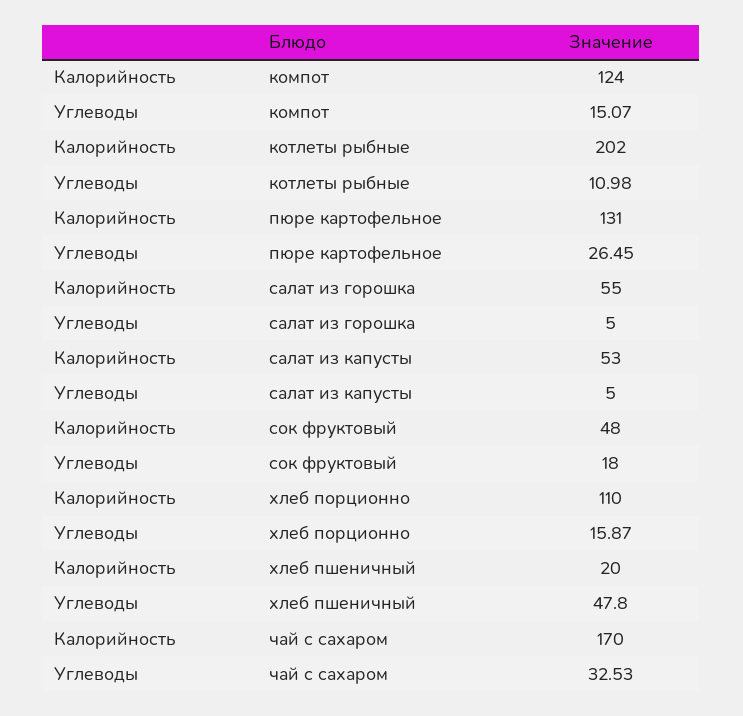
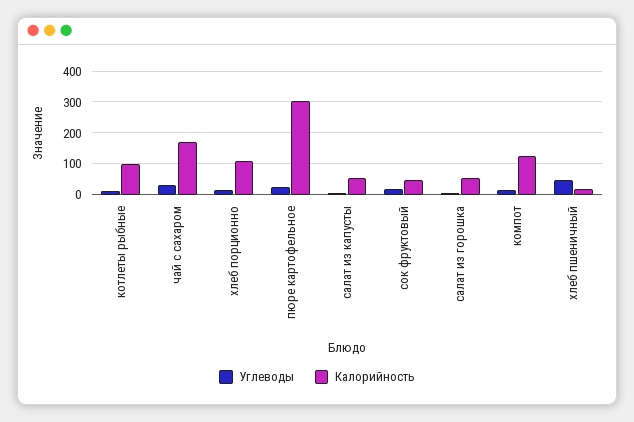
  {
    "Калорийность": {
      "компот": 124,
-     "котлеты рыбные": 202,
+     "котлеты рыбные": 100,
-     "пюре картофельное": 131,
+     "пюре картофельное": 300,
      "салат из горошка": 55,
      "салат из капусты": 53,
      "сок фруктовый": 48,
      "хлеб порционно": 110,
      "хлеб пшеничный": 20,
      "чай с сахаром": 170
    },
    "Углеводы": {
      "компот": 15.07,
      "котлеты рыбные": 10.98,
      "пюре картофельное": 26.45,
      "салат из горошка": 5,
      "салат из капусты": 5,
      "сок фруктовый": 18,
      "хлеб порционно": 15.87,
      "хлеб пшеничный": 47.8,
      "чай с сахаром": 32.53
    }
  }

